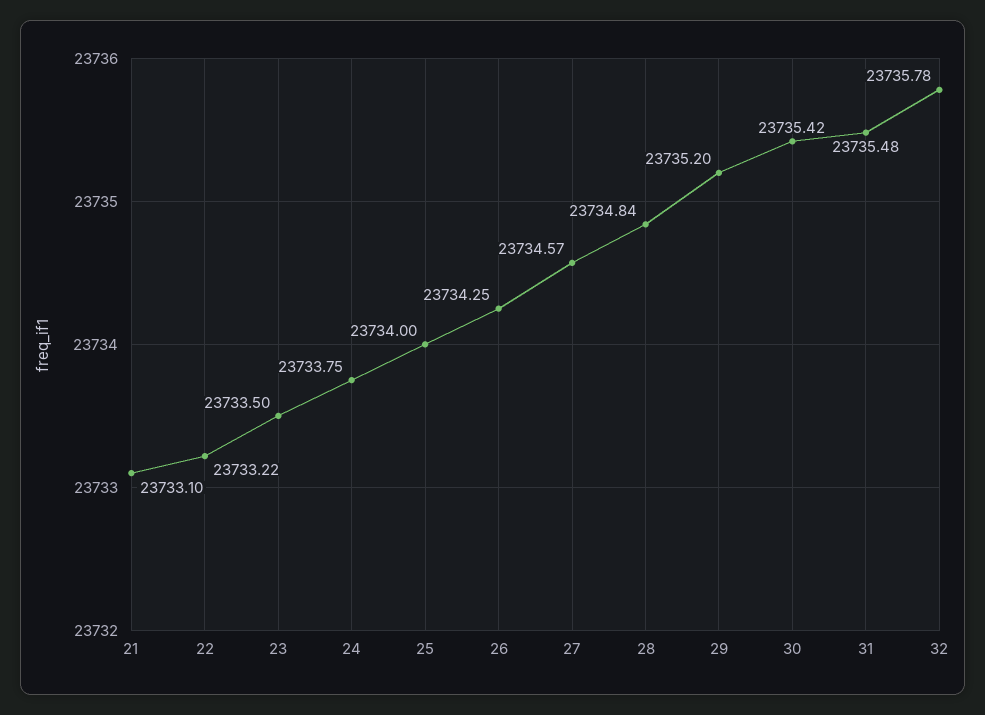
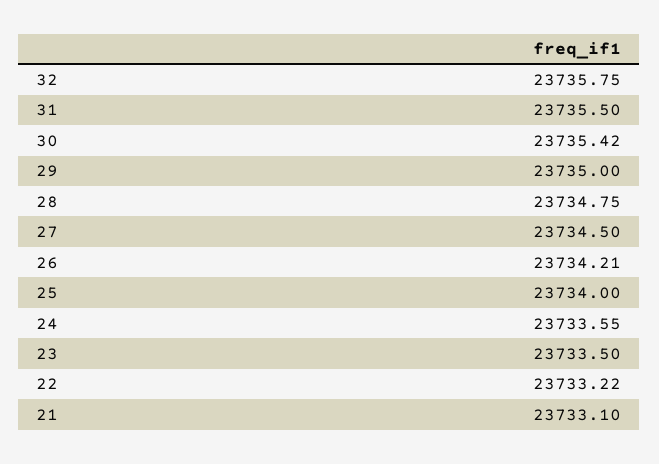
  {
    "21": 23733.1,
    "22": 23733.22,
    "23": 23733.5,
-   "24": 23733.75,
+   "24": 23733.55,
    "25": 23734,
-   "26": 23734.25,
+   "26": 23734.21,
-   "27": 23734.57,
+   "27": 23734.5,
-   "28": 23734.84,
+   "28": 23734.75,
-   "29": 23735.2,
+   "29": 23735,
    "30": 23735.42,
-   "31": 23735.48,
+   "31": 23735.5,
-   "32": 23735.78
+   "32": 23735.75
  }

